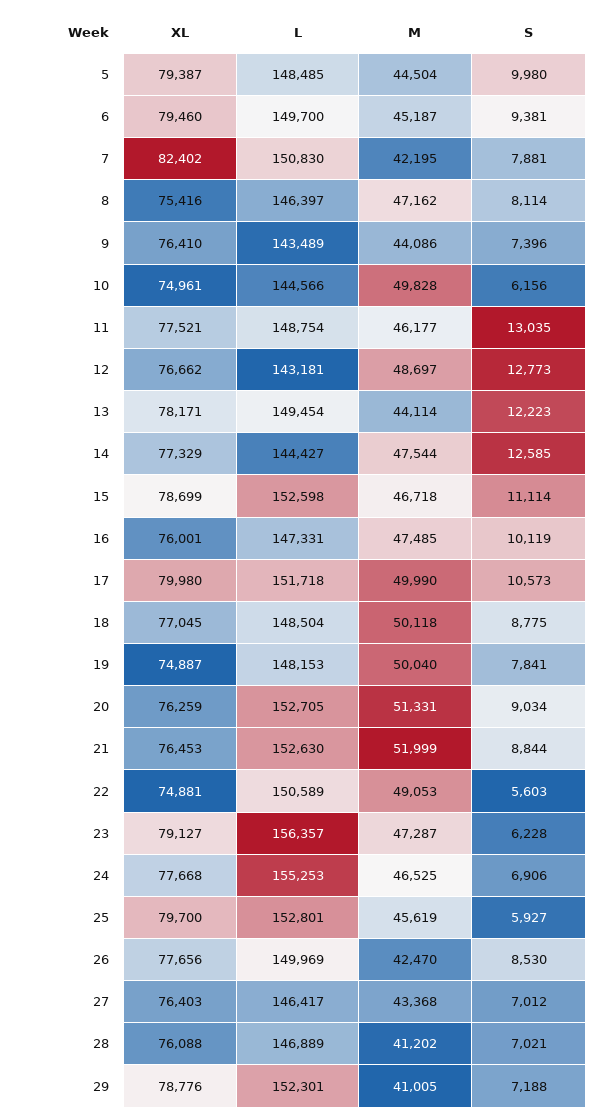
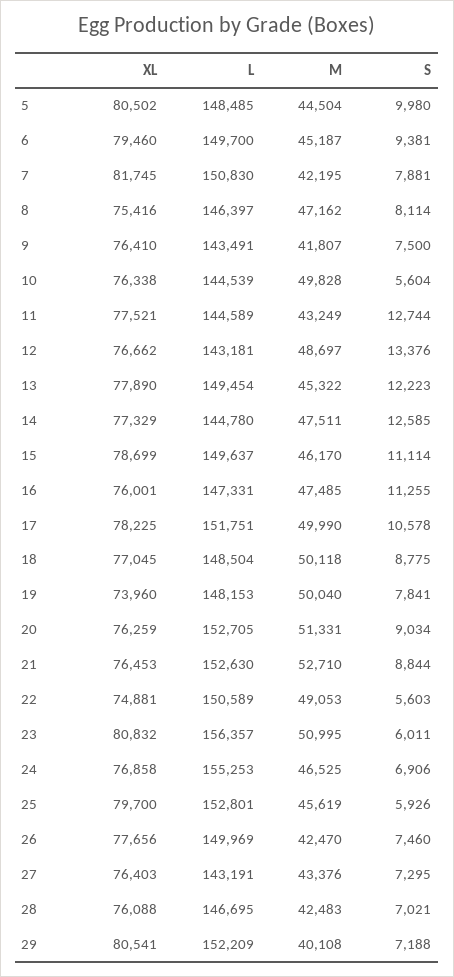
  {
    "XL": {
-     "5": 79387,
+     "5": 80502,
      "6": 79460,
-     "7": 82402,
+     "7": 81745,
      "8": 75416,
      "9": 76410,
-     "10": 74961,
+     "10": 76338,
      "11": 77521,
      "12": 76662,
-     "13": 78171,
+     "13": 77890,
      "14": 77329,
      "15": 78699,
      "16": 76001,
-     "17": 79980,
+     "17": 78225,
      "18": 77045,
-     "19": 74887,
+     "19": 73960,
      "20": 76259,
      "21": 76453,
      "22": 74881,
-     "23": 79127,
+     "23": 80832,
-     "24": 77668,
+     "24": 76858,
      "25": 79700,
      "26": 77656,
      "27": 76403,
      "28": 76088,
-     "29": 78776
+     "29": 80541
    },
    "L": {
      "5": 148485,
      "6": 149700,
      "7": 150830,
      "8": 146397,
-     "9": 143489,
+     "9": 143491,
-     "10": 144566,
+     "10": 144539,
-     "11": 148754,
+     "11": 144589,
      "12": 143181,
      "13": 149454,
-     "14": 144427,
+     "14": 144780,
-     "15": 152598,
+     "15": 149637,
      "16": 147331,
-     "17": 151718,
+     "17": 151751,
      "18": 148504,
      "19": 148153,
      "20": 152705,
      "21": 152630,
      "22": 150589,
      "23": 156357,
      "24": 155253,
      "25": 152801,
      "26": 149969,
-     "27": 146417,
+     "27": 143191,
-     "28": 146889,
+     "28": 146695,
-     "29": 152301
+     "29": 152209
    },
    "M": {
      "5": 44504,
      "6": 45187,
      "7": 42195,
      "8": 47162,
-     "9": 44086,
+     "9": 41807,
      "10": 49828,
-     "11": 46177,
+     "11": 43249,
      "12": 48697,
-     "13": 44114,
+     "13": 45322,
-     "14": 47544,
+     "14": 47511,
-     "15": 46718,
+     "15": 46170,
      "16": 47485,
      "17": 49990,
      "18": 50118,
      "19": 50040,
      "20": 51331,
-     "21": 51999,
+     "21": 52710,
      "22": 49053,
-     "23": 47287,
+     "23": 50995,
      "24": 46525,
      "25": 45619,
      "26": 42470,
-     "27": 43368,
+     "27": 43376,
-     "28": 41202,
+     "28": 42483,
-     "29": 41005
+     "29": 40108
    },
    "S": {
      "5": 9980,
      "6": 9381,
      "7": 7881,
      "8": 8114,
-     "9": 7396,
+     "9": 7500,
-     "10": 6156,
+     "10": 5604,
-     "11": 13035,
+     "11": 12744,
-     "12": 12773,
+     "12": 13376,
      "13": 12223,
      "14": 12585,
      "15": 11114,
-     "16": 10119,
+     "16": 11255,
-     "17": 10573,
+     "17": 10578,
      "18": 8775,
      "19": 7841,
      "20": 9034,
      "21": 8844,
      "22": 5603,
-     "23": 6228,
+     "23": 6011,
      "24": 6906,
-     "25": 5927,
+     "25": 5926,
-     "26": 8530,
+     "26": 7460,
-     "27": 7012,
+     "27": 7295,
      "28": 7021,
      "29": 7188
    }
  }

